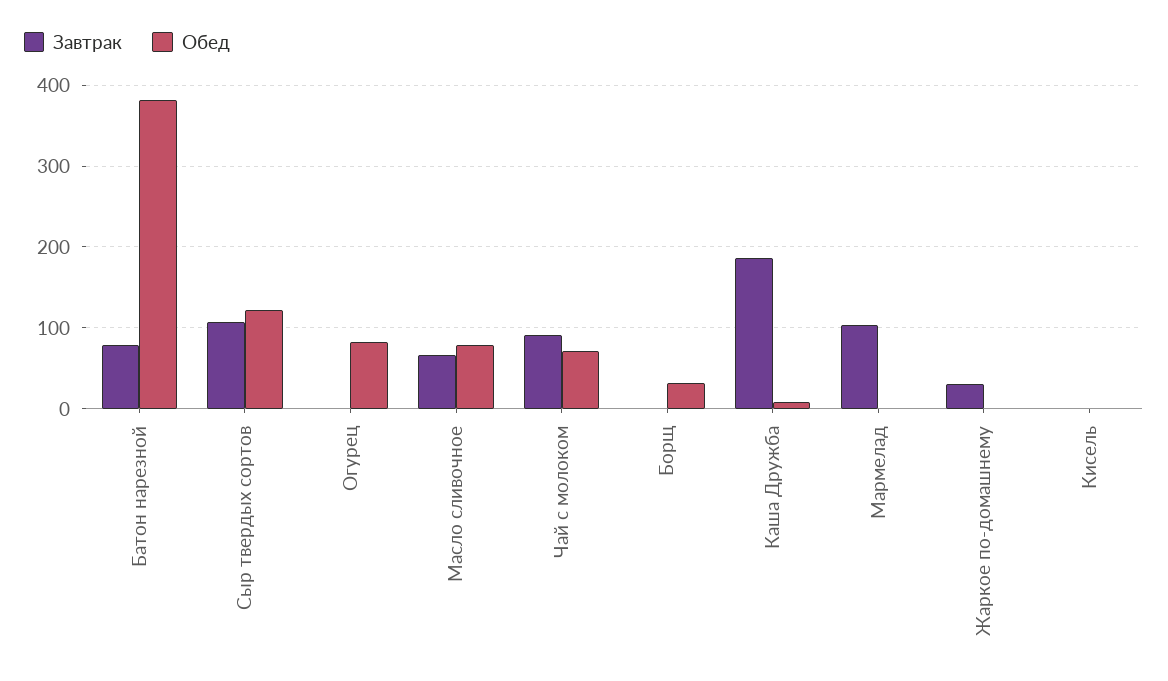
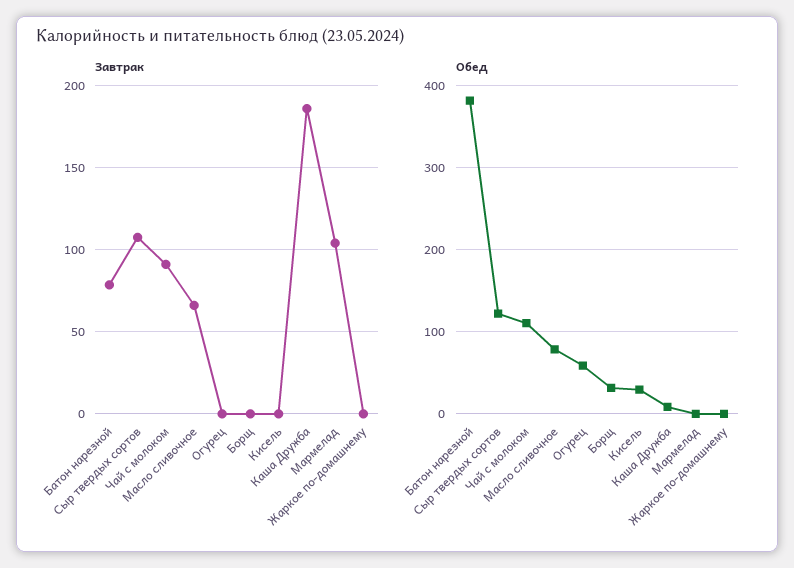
  {
    "Завтрак": {
      "Батон нарезной": 80,
      "Сыр твердых сортов": 110,
      "Огурец": 0,
      "Масло сливочное": 65,
      "Чай с молоком": 90,
      "Борщ": 0,
      "Каша Дружба": 185,
      "Мармелад": 105,
-     "Жаркое по-домашнему": 30,
+     "Жаркое по-домашнему": 0,
      "Кисель": 0
    },
    "Обед": {
      "Батон нарезной": 380,
      "Сыр твердых сортов": 120,
-     "Огурец": 80,
+     "Огурец": 60,
      "Масло сливочное": 80,
-     "Чай с молоком": 70,
+     "Чай с молоком": 110,
      "Борщ": 30,
      "Каша Дружба": 10,
      "Мармелад": 0,
      "Жаркое по-домашнему": 0,
-     "Кисель": 0
+     "Кисель": 30
    }
  }

